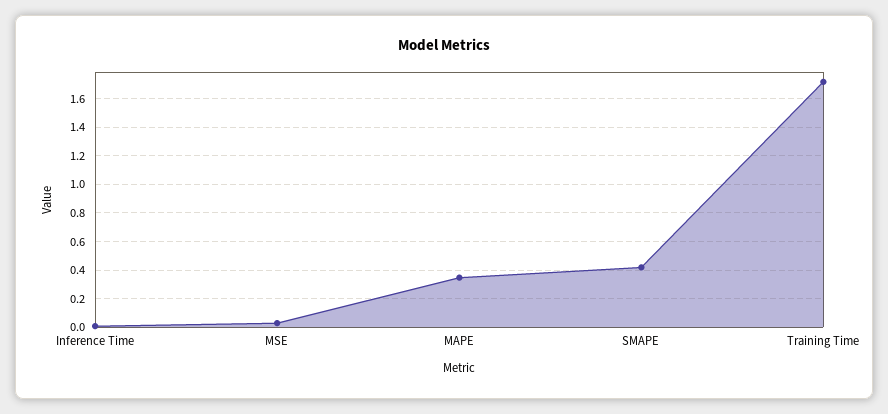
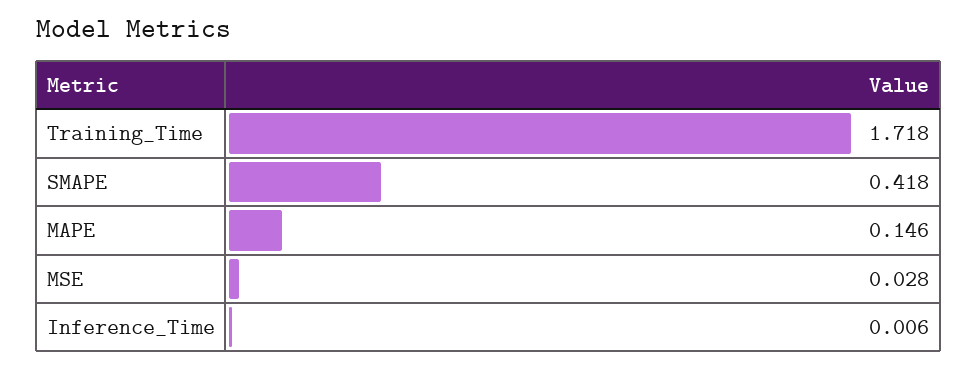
  {
    "Inference Time": 0.006,
    "MSE": 0.028,
-   "MAPE": 0.35,
+   "MAPE": 0.146,
    "SMAPE": 0.418,
    "Training Time": 1.718
  }

